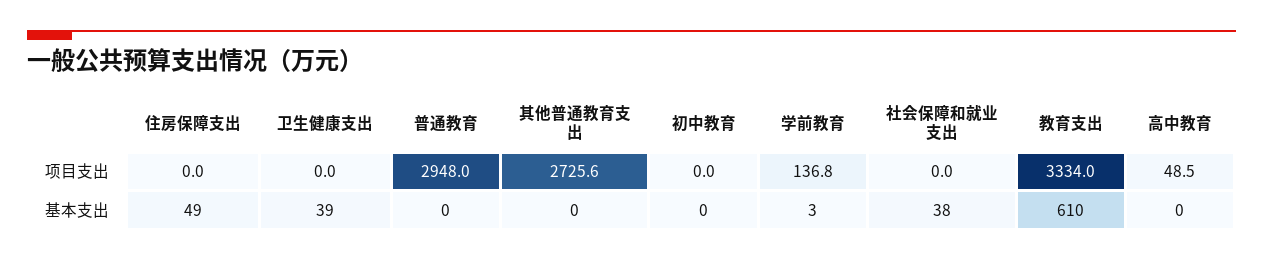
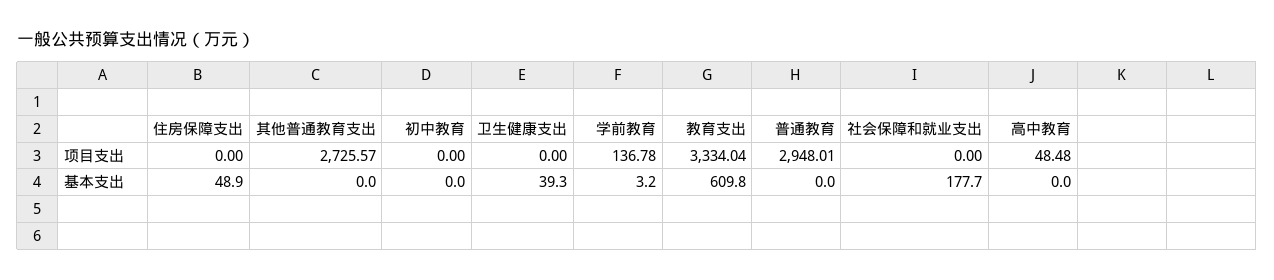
  {
    "住房保障支出": {
      "项目支出": 0,
      "基本支出": 48.9
    },
    "卫生健康支出": {
      "项目支出": 0,
      "基本支出": 39.3
    },
    "普通教育": {
      "项目支出": 2948.01,
      "基本支出": 0
    },
    "其他普通教育支出": {
      "项目支出": 2725.57,
      "基本支出": 0
    },
    "初中教育": {
      "项目支出": 0,
      "基本支出": 0
    },
    "学前教育": {
      "项目支出": 136.78,
      "基本支出": 3.2
    },
    "社会保障和就业支出": {
      "项目支出": 0,
-     "基本支出": 38
+     "基本支出": 177.7
    },
    "教育支出": {
      "项目支出": 3334.04,
      "基本支出": 609.8
    },
    "高中教育": {
      "项目支出": 48.48,
      "基本支出": 0
    }
  }

